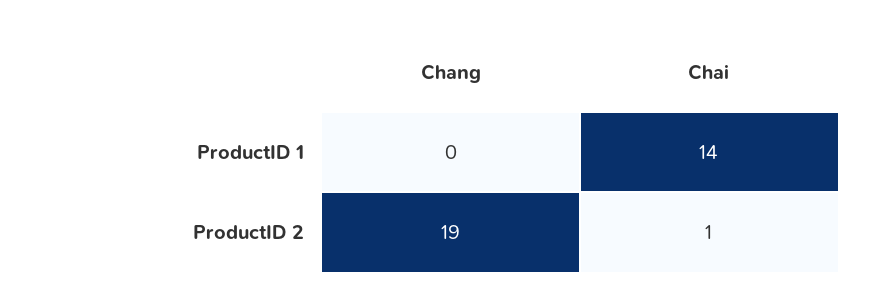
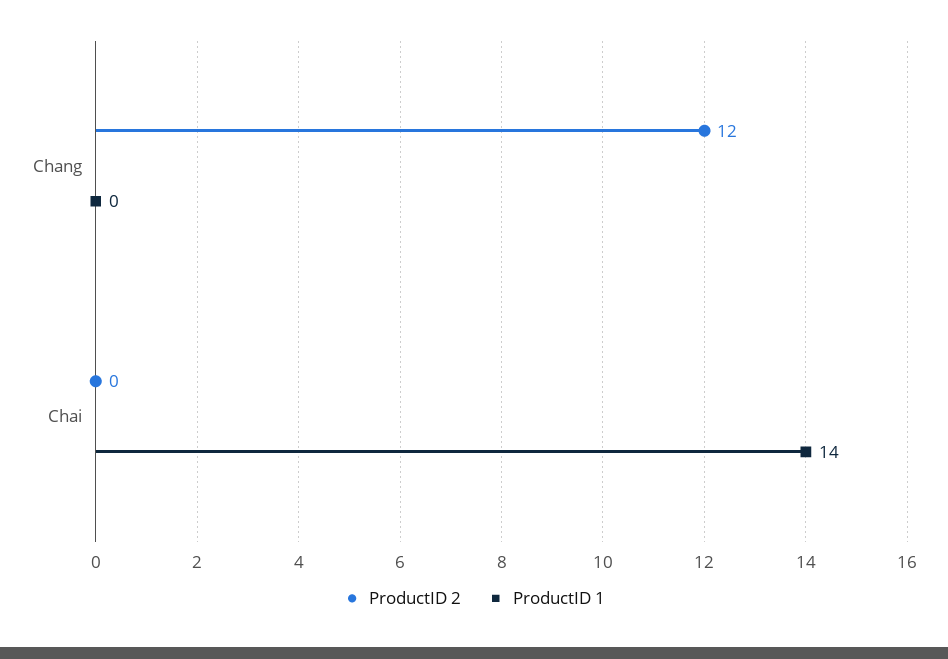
  {
    "ProductID 1": {
      "Chang": 0,
      "Chai": 14
    },
    "ProductID 2": {
-     "Chang": 19,
+     "Chang": 12,
-     "Chai": 1
+     "Chai": 0
    }
  }

